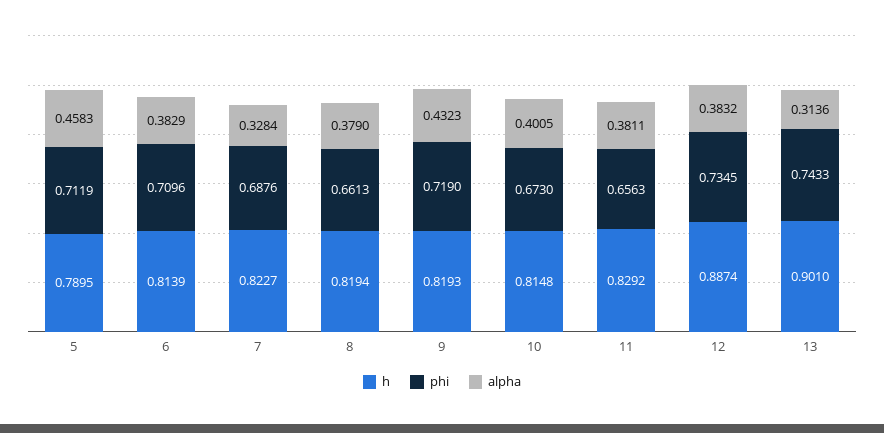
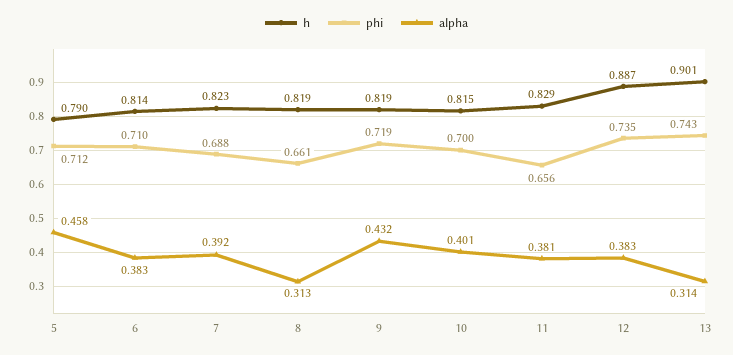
  {
    "h": {
      "5": 0.7895,
      "6": 0.8139,
      "7": 0.8227,
      "8": 0.8194,
      "9": 0.8193,
      "10": 0.8148,
      "11": 0.8292,
      "12": 0.8874,
      "13": 0.901
    },
    "phi": {
      "5": 0.7119,
      "6": 0.7096,
      "7": 0.6876,
      "8": 0.6613,
      "9": 0.719,
-     "10": 0.673,
+     "10": 0.7,
      "11": 0.6563,
      "12": 0.7345,
      "13": 0.7433
    },
    "alpha": {
      "5": 0.4583,
      "6": 0.3829,
-     "7": 0.3284,
+     "7": 0.392,
-     "8": 0.379,
+     "8": 0.313,
      "9": 0.4323,
      "10": 0.4005,
      "11": 0.3811,
      "12": 0.3832,
      "13": 0.3136
    }
  }

